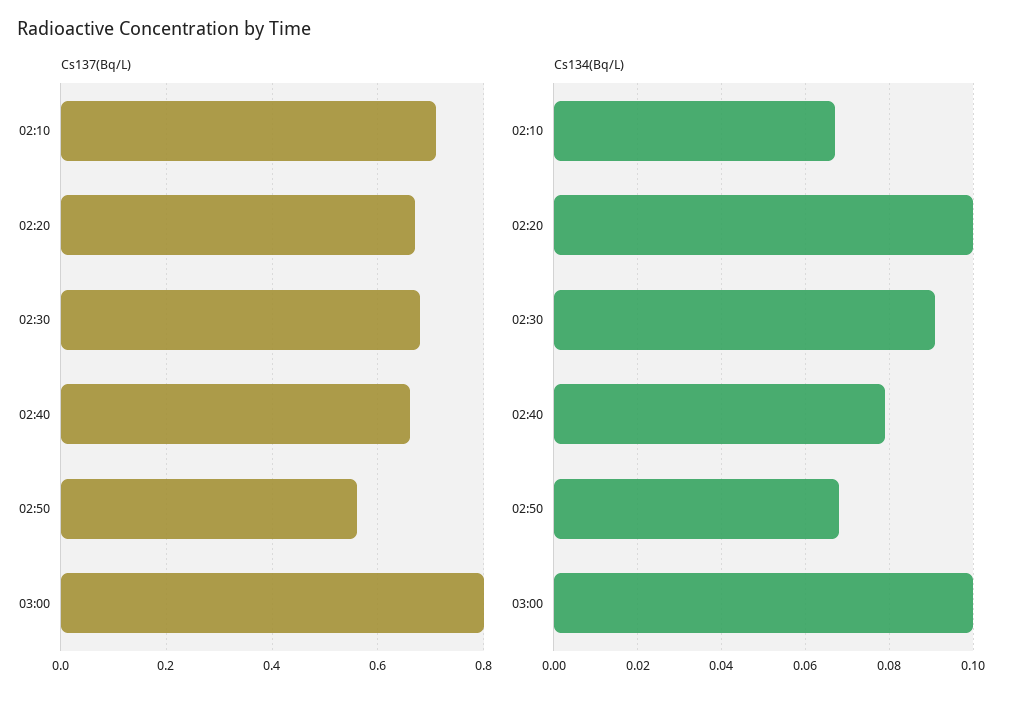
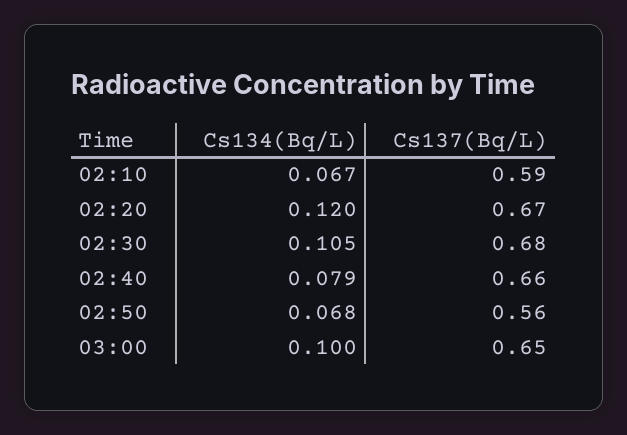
  {
    "Cs137(Bq/L)": {
-     "02:10": 0.7,
+     "02:10": 0.59,
      "02:20": 0.67,
      "02:30": 0.68,
      "02:40": 0.66,
      "02:50": 0.56,
-     "03:00": 0.8
+     "03:00": 0.65
    },
    "Cs134(Bq/L)": {
      "02:10": 0.067,
-     "02:20": 0.1,
+     "02:20": 0.12,
-     "02:30": 0.09,
+     "02:30": 0.105,
      "02:40": 0.079,
      "02:50": 0.068,
      "03:00": 0.1
    }
  }

